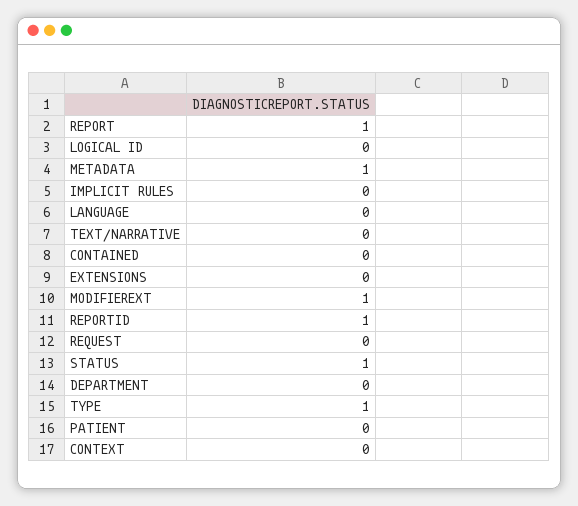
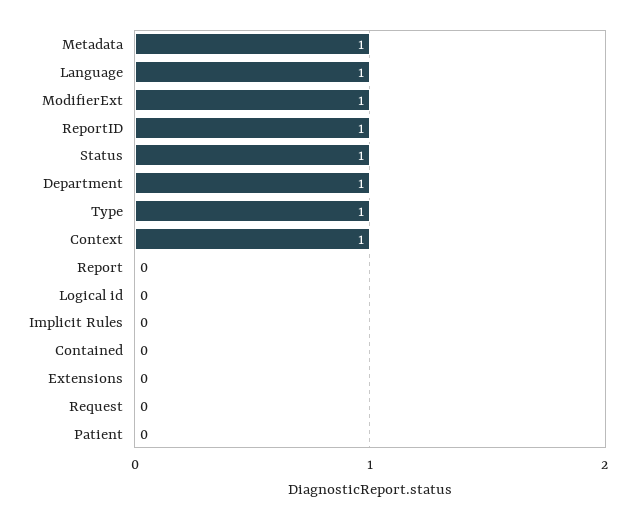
  {
-   "REPORT": 1,
+   "REPORT": 0,
    "LOGICAL ID": 0,
    "METADATA": 1,
    "IMPLICIT RULES": 0,
-   "LANGUAGE": 0,
+   "LANGUAGE": 1,
-   "TEXT/NARRATIVE": 0,
    "CONTAINED": 0,
    "EXTENSIONS": 0,
    "MODIFIEREXT": 1,
    "REPORTID": 1,
    "REQUEST": 0,
    "STATUS": 1,
-   "DEPARTMENT": 0,
+   "DEPARTMENT": 1,
    "TYPE": 1,
    "PATIENT": 0,
-   "CONTEXT": 0
+   "CONTEXT": 1
  }

